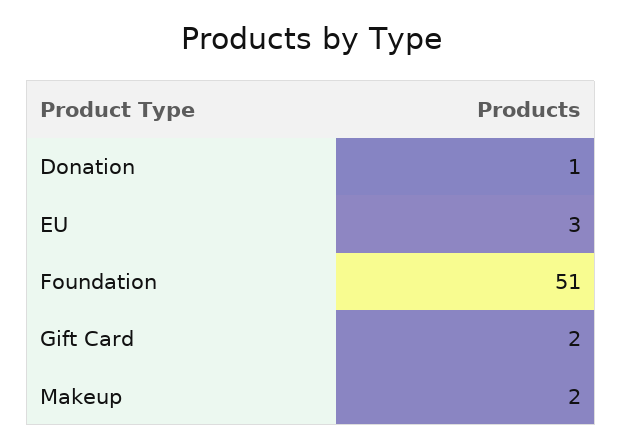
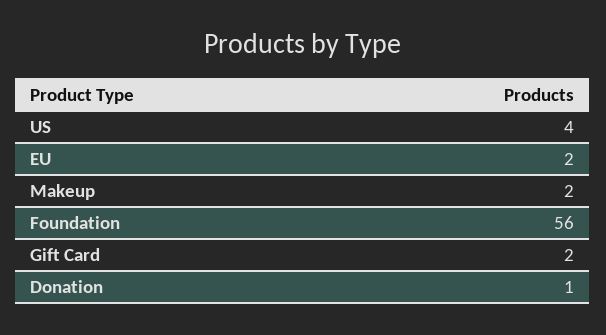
  {
    "Donation": 1,
-   "EU": 3,
+   "EU": 2,
-   "Foundation": 51,
+   "Foundation": 56,
    "Gift Card": 2,
-   "Makeup": 2
+   "Makeup": 2,
+   "US": 4
  }

